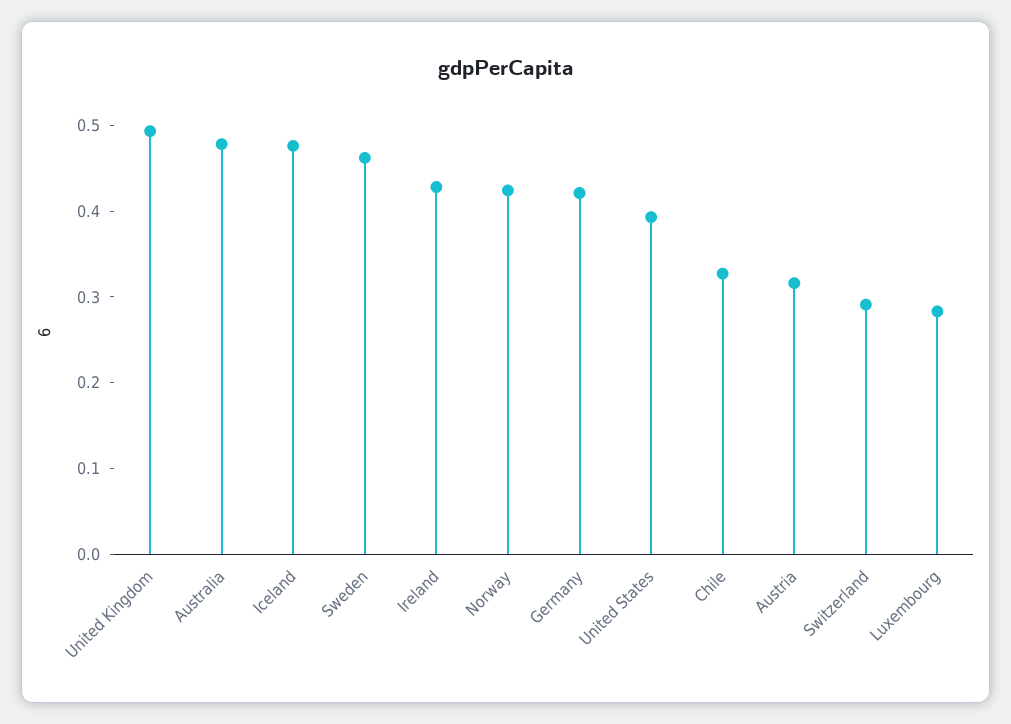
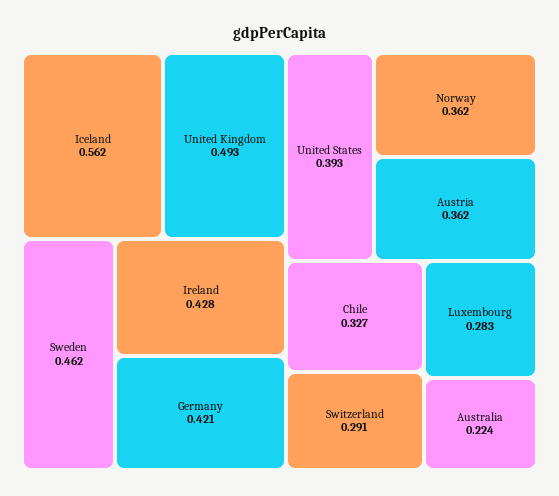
  {
    "United Kingdom": 0.493,
-   "Australia": 0.48,
+   "Australia": 0.224,
-   "Iceland": 0.48,
+   "Iceland": 0.562,
    "Sweden": 0.462,
    "Ireland": 0.428,
-   "Norway": 0.42,
+   "Norway": 0.362,
    "Germany": 0.421,
    "United States": 0.393,
    "Chile": 0.327,
-   "Austria": 0.32,
+   "Austria": 0.362,
    "Switzerland": 0.291,
    "Luxembourg": 0.283
  }

